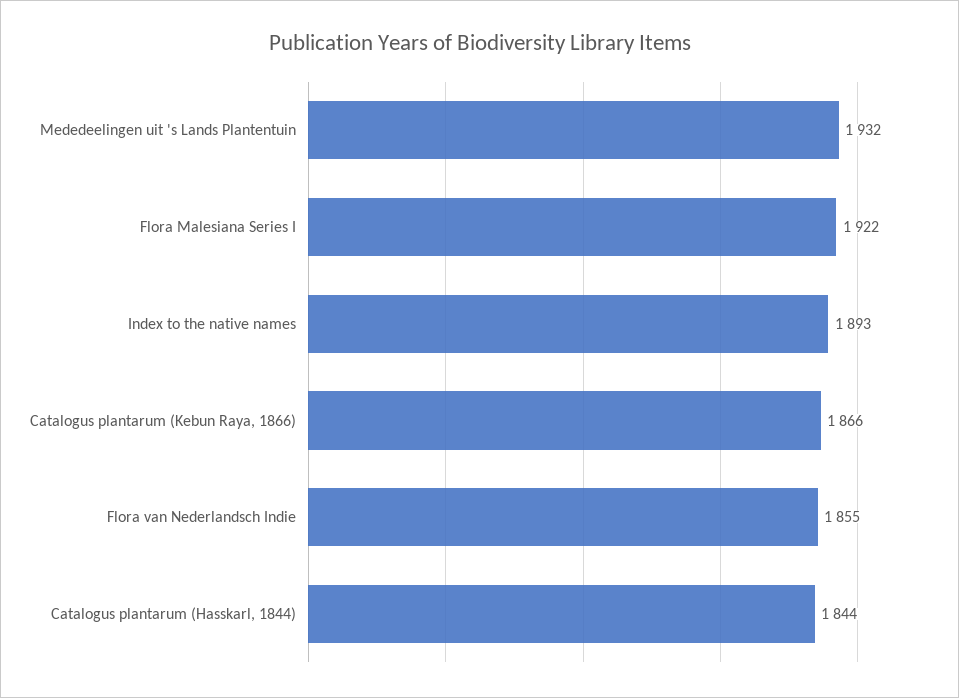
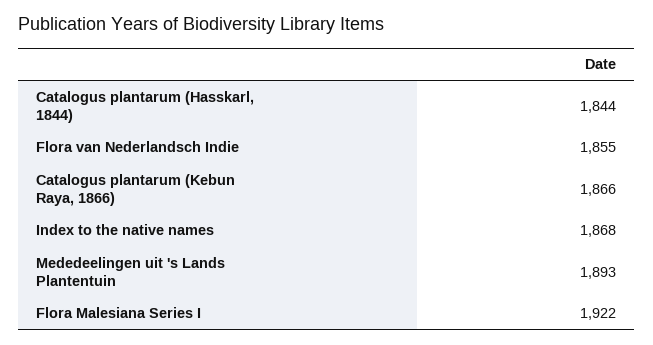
  {
-   "Mededeelingen uit 's Lands Plantentuin": 1932,
+   "Mededeelingen uit 's Lands Plantentuin": 1893,
    "Flora Malesiana Series I": 1922,
-   "Index to the native names": 1893,
+   "Index to the native names": 1868,
    "Catalogus plantarum (Kebun Raya, 1866)": 1866,
    "Flora van Nederlandsch Indie": 1855,
    "Catalogus plantarum (Hasskarl, 1844)": 1844
  }

